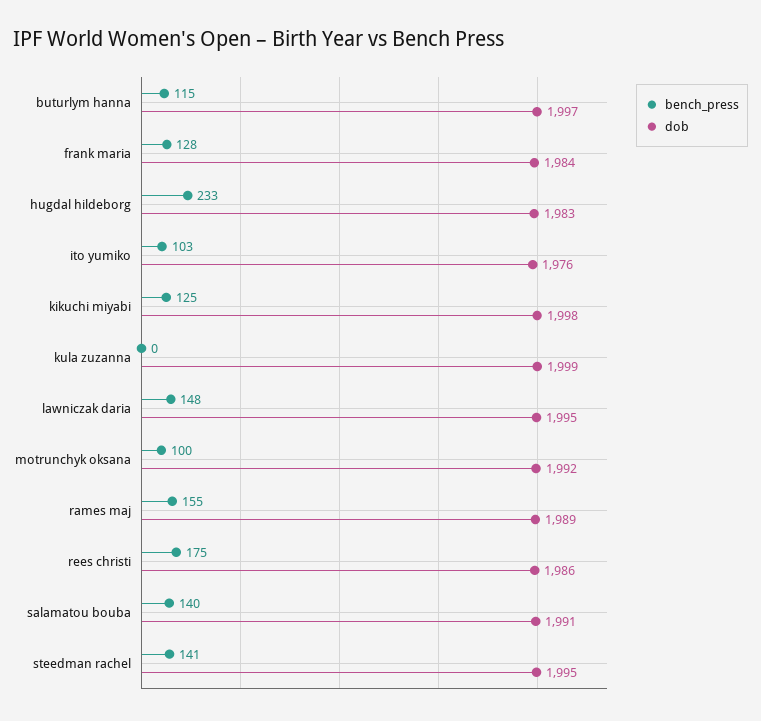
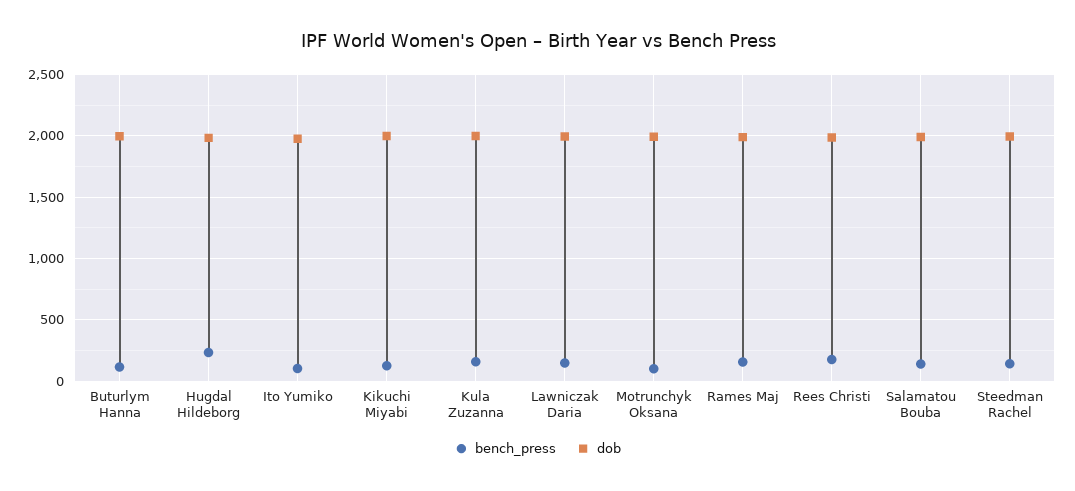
  {
    "bench_press": {
      "buturlym hanna": 115,
-     "frank maria": 128,
      "hugdal hildeborg": 233,
      "ito yumiko": 103,
      "kikuchi miyabi": 125,
-     "kula zuzanna": 0,
+     "kula zuzanna": 150,
      "lawniczak daria": 148,
      "motrunchyk oksana": 100,
      "rames maj": 155,
      "rees christi": 175,
      "salamatou bouba": 140,
      "steedman rachel": 141
    },
    "dob": {
      "buturlym hanna": 1997,
-     "frank maria": 1984,
      "hugdal hildeborg": 1983,
      "ito yumiko": 1976,
      "kikuchi miyabi": 1998,
      "kula zuzanna": 1999,
      "lawniczak daria": 1995,
      "motrunchyk oksana": 1992,
      "rames maj": 1989,
      "rees christi": 1986,
      "salamatou bouba": 1991,
      "steedman rachel": 1995
    }
  }

